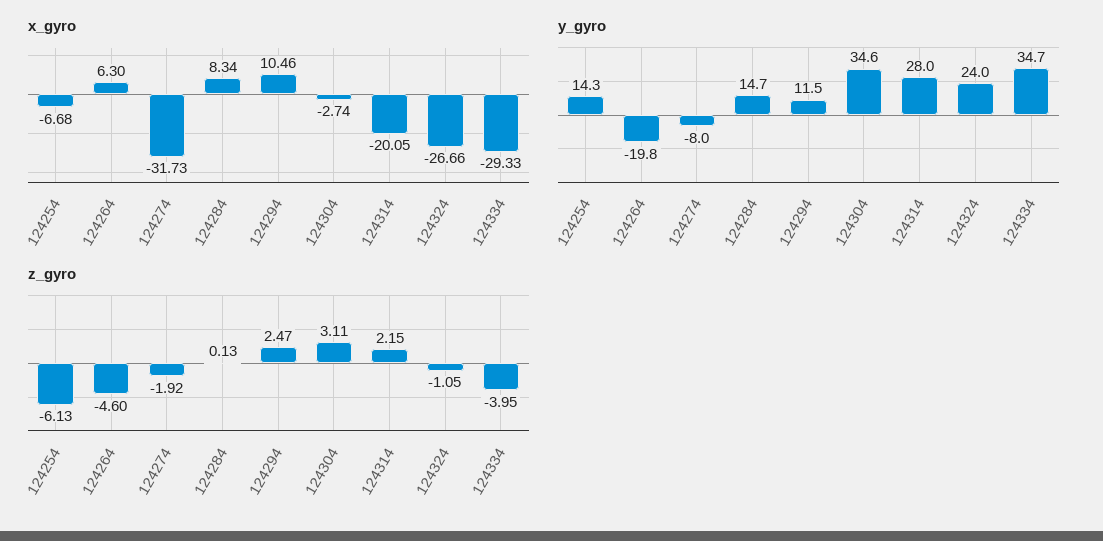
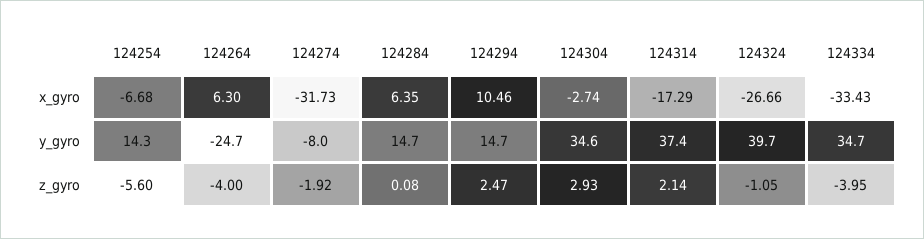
  {
    "x_gyro": {
      "124254": -6.68,
      "124264": 6.3,
      "124274": -31.73,
-     "124284": 8.34,
+     "124284": 6.35,
      "124294": 10.46,
      "124304": -2.74,
-     "124314": -20.05,
+     "124314": -17.29,
      "124324": -26.66,
-     "124334": -29.33
+     "124334": -33.43
    },
    "y_gyro": {
      "124254": 14.3,
-     "124264": -19.8,
+     "124264": -24.7,
      "124274": -8,
      "124284": 14.7,
-     "124294": 11.5,
+     "124294": 14.7,
      "124304": 34.6,
-     "124314": 28,
+     "124314": 37.4,
-     "124324": 24,
+     "124324": 39.7,
      "124334": 34.7
    },
    "z_gyro": {
-     "124254": -6.13,
+     "124254": -5.6,
-     "124264": -4.6,
+     "124264": -4,
      "124274": -1.92,
-     "124284": 0.13,
+     "124284": 0.08,
      "124294": 2.47,
-     "124304": 3.11,
+     "124304": 2.93,
-     "124314": 2.15,
+     "124314": 2.14,
      "124324": -1.05,
      "124334": -3.95
    }
  }

